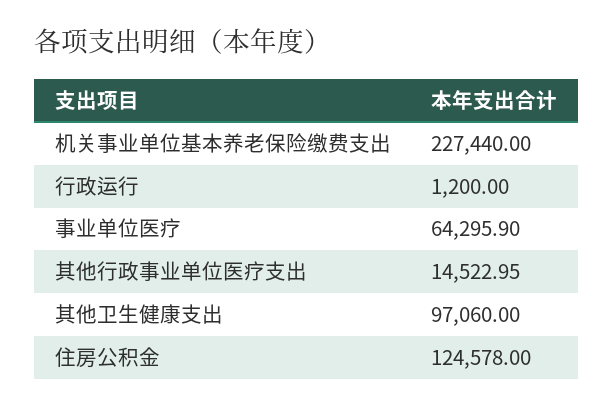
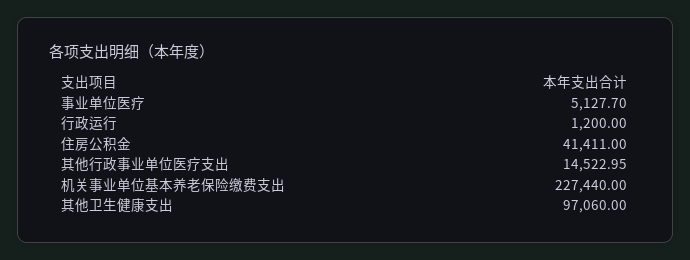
  {
    "机关事业单位基本养老保险缴费支出": 227440,
    "行政运行": 1200,
-   "事业单位医疗": 64295.9,
+   "事业单位医疗": 5127.7,
    "其他行政事业单位医疗支出": 14522.95,
    "其他卫生健康支出": 97060,
-   "住房公积金": 124578
+   "住房公积金": 41411
  }

